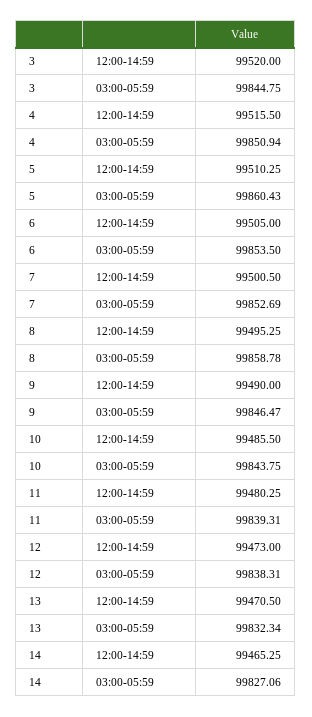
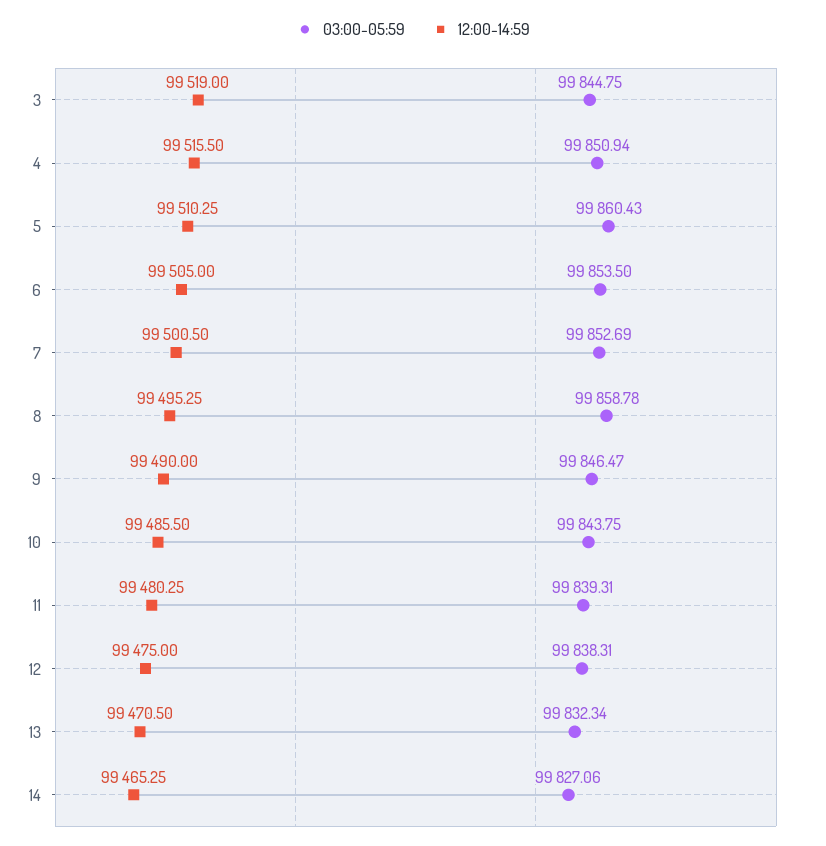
  {
    "12:00-14:59": {
-     "3": 99520,
+     "3": 99519,
      "4": 99515.5,
      "5": 99510.25,
      "6": 99505,
      "7": 99500.5,
      "8": 99495.25,
      "9": 99490,
      "10": 99485.5,
      "11": 99480.25,
-     "12": 99473,
+     "12": 99475,
      "13": 99470.5,
      "14": 99465.25
    },
    "03:00-05:59": {
      "3": 99844.75,
      "4": 99850.94,
      "5": 99860.43,
      "6": 99853.5,
      "7": 99852.69,
      "8": 99858.78,
      "9": 99846.47,
      "10": 99843.75,
      "11": 99839.31,
      "12": 99838.31,
      "13": 99832.34,
      "14": 99827.06
    }
  }

